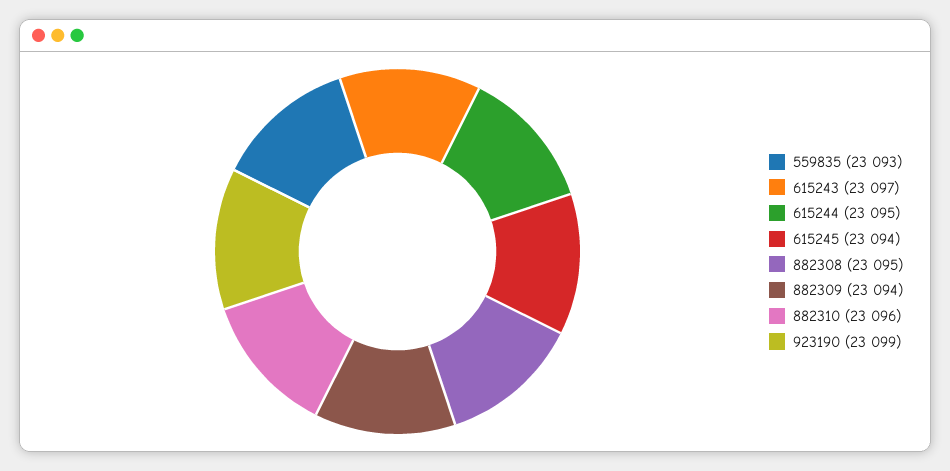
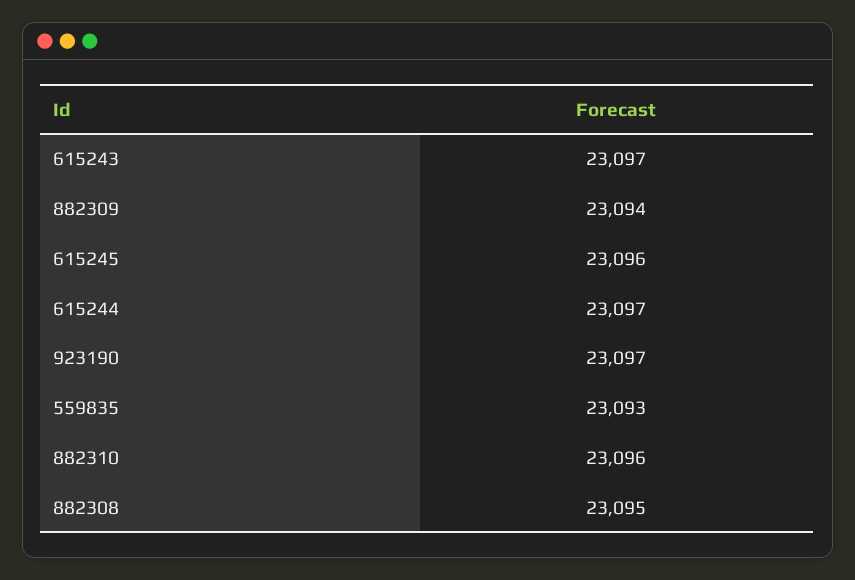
  {
    "559835": 23093,
    "615243": 23097,
-   "615244": 23095,
+   "615244": 23097,
-   "615245": 23094,
+   "615245": 23096,
    "882308": 23095,
    "882309": 23094,
    "882310": 23096,
-   "923190": 23099
+   "923190": 23097
  }

